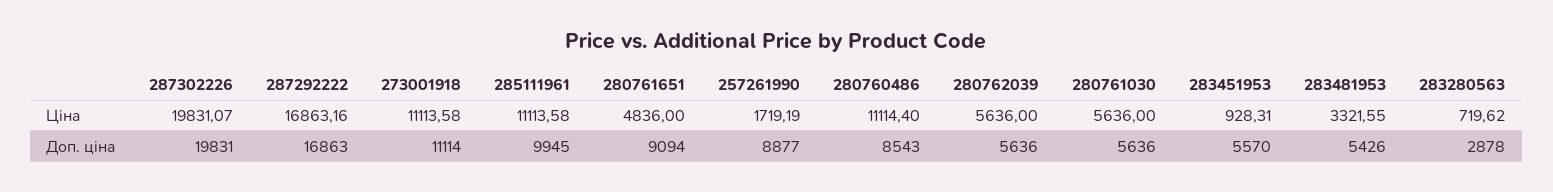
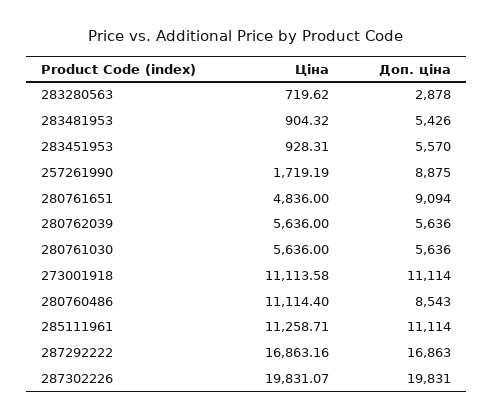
  {
    "287302226": {
      "Ціна": 19831.07,
      "Доп. ціна": 19831
    },
    "287292222": {
      "Ціна": 16863.16,
      "Доп. ціна": 16863
    },
    "273001918": {
      "Ціна": 11113.58,
      "Доп. ціна": 11114
    },
    "285111961": {
-     "Ціна": 11113.58,
+     "Ціна": 11258.71,
-     "Доп. ціна": 9945
+     "Доп. ціна": 11114
    },
    "280761651": {
      "Ціна": 4836,
      "Доп. ціна": 9094
    },
    "257261990": {
      "Ціна": 1719.19,
-     "Доп. ціна": 8877
+     "Доп. ціна": 8875
    },
    "280760486": {
      "Ціна": 11114.4,
      "Доп. ціна": 8543
    },
    "280762039": {
      "Ціна": 5636,
      "Доп. ціна": 5636
    },
    "280761030": {
      "Ціна": 5636,
      "Доп. ціна": 5636
    },
    "283451953": {
      "Ціна": 928.31,
      "Доп. ціна": 5570
    },
    "283481953": {
-     "Ціна": 3321.55,
+     "Ціна": 904.32,
      "Доп. ціна": 5426
    },
    "283280563": {
      "Ціна": 719.62,
      "Доп. ціна": 2878
    }
  }

